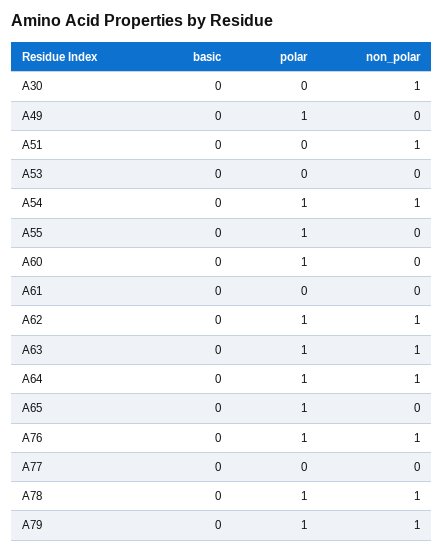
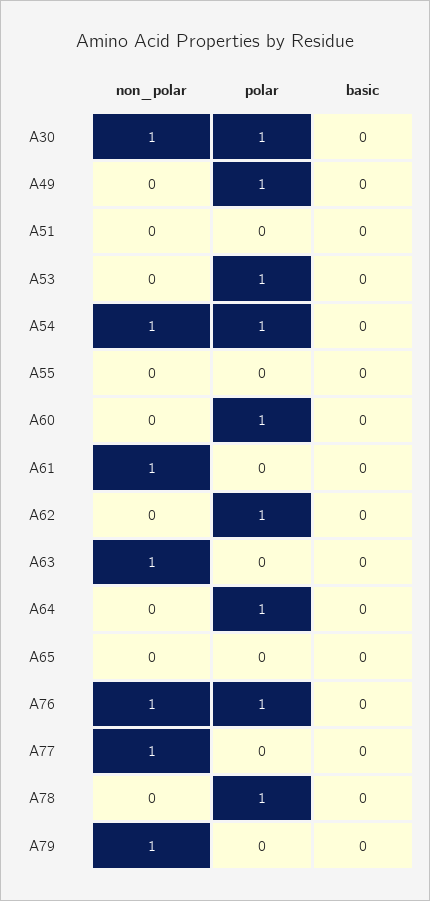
  {
    "basic": {
      "A30": 0,
      "A49": 0,
      "A51": 0,
      "A53": 0,
      "A54": 0,
      "A55": 0,
      "A60": 0,
      "A61": 0,
      "A62": 0,
      "A63": 0,
      "A64": 0,
      "A65": 0,
      "A76": 0,
      "A77": 0,
      "A78": 0,
      "A79": 0
    },
    "polar": {
-     "A30": 0,
+     "A30": 1,
      "A49": 1,
      "A51": 0,
-     "A53": 0,
+     "A53": 1,
      "A54": 1,
-     "A55": 1,
+     "A55": 0,
      "A60": 1,
      "A61": 0,
      "A62": 1,
-     "A63": 1,
+     "A63": 0,
      "A64": 1,
-     "A65": 1,
+     "A65": 0,
      "A76": 1,
      "A77": 0,
      "A78": 1,
-     "A79": 1
+     "A79": 0
    },
    "non_polar": {
      "A30": 1,
      "A49": 0,
-     "A51": 1,
+     "A51": 0,
      "A53": 0,
      "A54": 1,
      "A55": 0,
      "A60": 0,
-     "A61": 0,
+     "A61": 1,
-     "A62": 1,
+     "A62": 0,
      "A63": 1,
-     "A64": 1,
+     "A64": 0,
      "A65": 0,
      "A76": 1,
-     "A77": 0,
+     "A77": 1,
-     "A78": 1,
+     "A78": 0,
      "A79": 1
    }
  }

